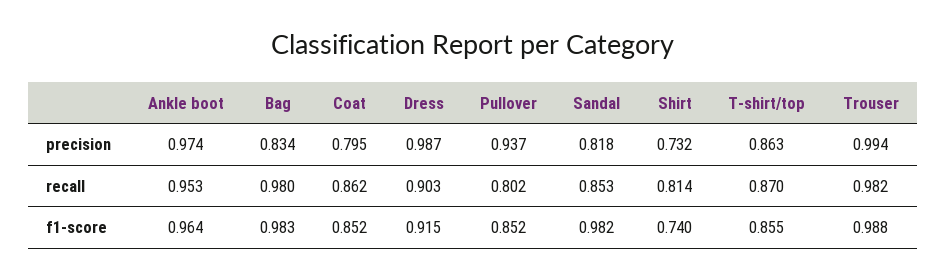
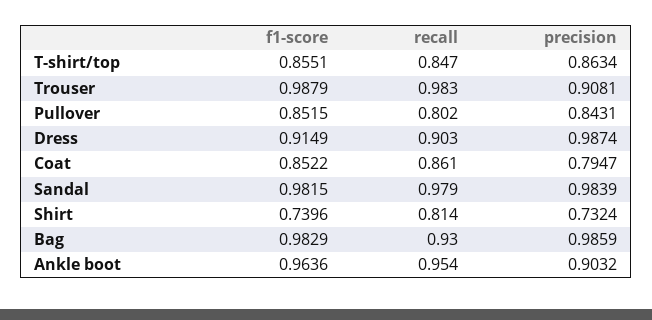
  {
    "Ankle boot": {
-     "precision": 0.974,
+     "precision": 0.9032,
-     "recall": 0.953,
+     "recall": 0.954,
      "f1-score": 0.9636
    },
    "Bag": {
-     "precision": 0.834,
+     "precision": 0.9859,
-     "recall": 0.98,
+     "recall": 0.93,
      "f1-score": 0.9829
    },
    "Coat": {
      "precision": 0.7947,
-     "recall": 0.862,
+     "recall": 0.861,
      "f1-score": 0.8522
    },
    "Dress": {
      "precision": 0.9874,
      "recall": 0.903,
      "f1-score": 0.9149
    },
    "Pullover": {
-     "precision": 0.937,
+     "precision": 0.8431,
      "recall": 0.802,
      "f1-score": 0.8515
    },
    "Sandal": {
-     "precision": 0.818,
+     "precision": 0.9839,
-     "recall": 0.853,
+     "recall": 0.979,
      "f1-score": 0.9815
    },
    "Shirt": {
      "precision": 0.7324,
      "recall": 0.814,
      "f1-score": 0.7396
    },
    "T-shirt/top": {
      "precision": 0.8634,
-     "recall": 0.87,
+     "recall": 0.847,
      "f1-score": 0.8551
    },
    "Trouser": {
-     "precision": 0.994,
+     "precision": 0.9081,
-     "recall": 0.982,
+     "recall": 0.983,
      "f1-score": 0.9879
    }
  }

